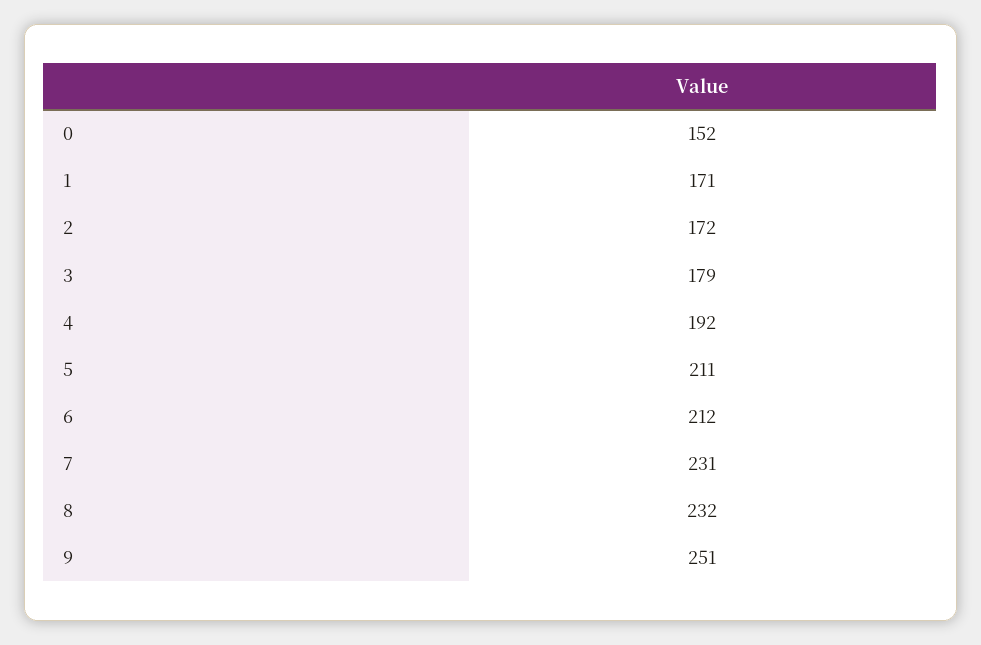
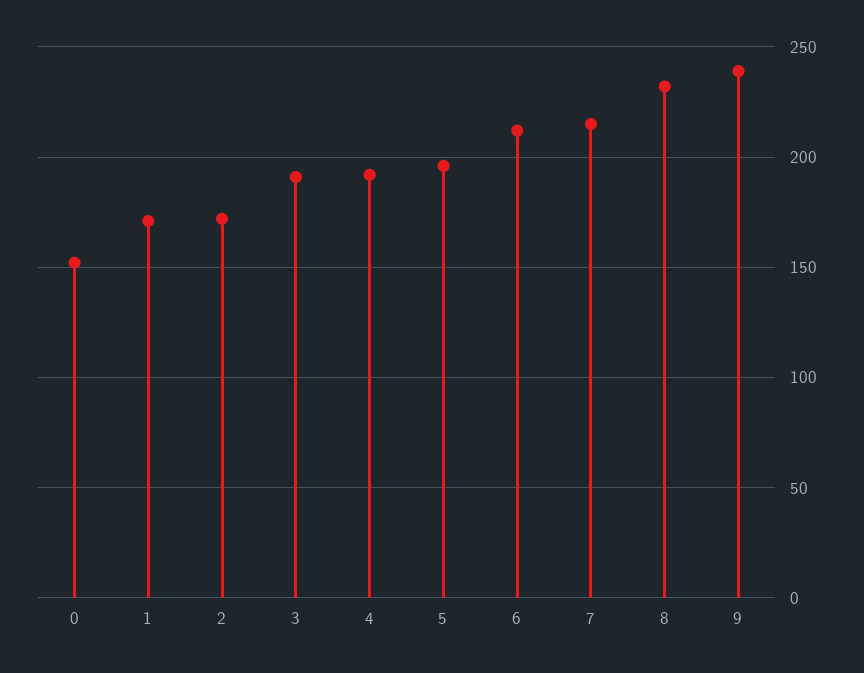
  {
    "0": 152,
    "1": 171,
    "2": 172,
-   "3": 179,
+   "3": 190,
    "4": 192,
-   "5": 211,
+   "5": 195,
    "6": 212,
-   "7": 231,
+   "7": 215,
    "8": 232,
-   "9": 251
+   "9": 240
  }

